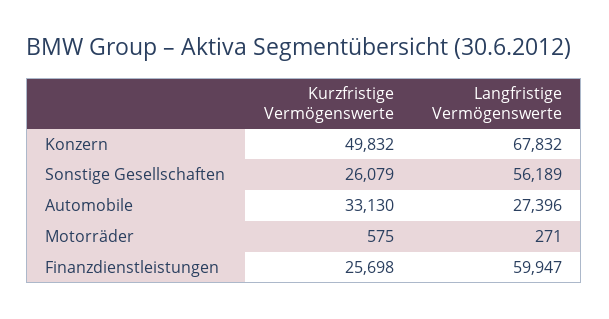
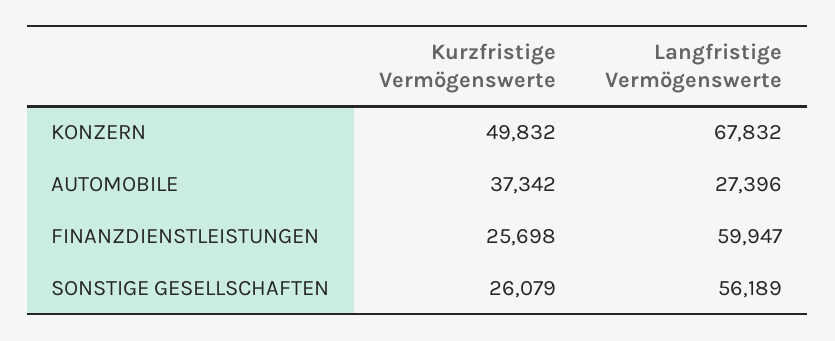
  {
    "Kurzfristige Vermögenswerte": {
      "Konzern": 49832,
      "Sonstige Gesellschaften": 26079,
-     "Automobile": 33130,
+     "Automobile": 37342,
-     "Motorräder": 575,
      "Finanzdienstleistungen": 25698
    },
    "Langfristige Vermögenswerte": {
      "Konzern": 67832,
      "Sonstige Gesellschaften": 56189,
      "Automobile": 27396,
-     "Motorräder": 271,
      "Finanzdienstleistungen": 59947
    }
  }

